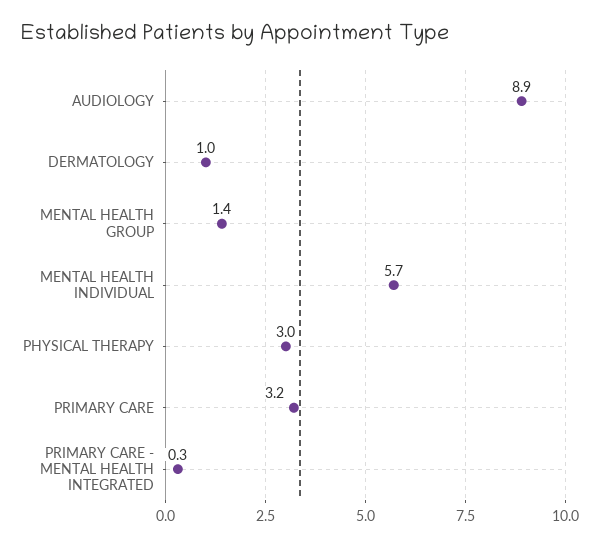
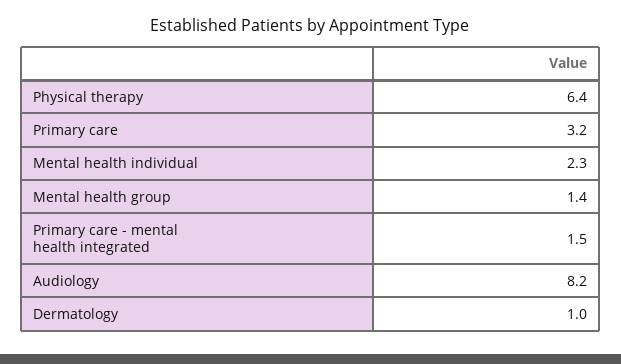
  {
-   "AUDIOLOGY": 8.9,
+   "AUDIOLOGY": 8.2,
    "DERMATOLOGY": 1,
    "MENTAL HEALTH GROUP": 1.4,
-   "MENTAL HEALTH INDIVIDUAL": 5.7,
+   "MENTAL HEALTH INDIVIDUAL": 2.3,
-   "PHYSICAL THERAPY": 3,
+   "PHYSICAL THERAPY": 6.4,
    "PRIMARY CARE": 3.2,
-   "PRIMARY CARE - MENTAL HEALTH INTEGRATED": 0.3
+   "PRIMARY CARE - MENTAL HEALTH INTEGRATED": 1.5
  }

